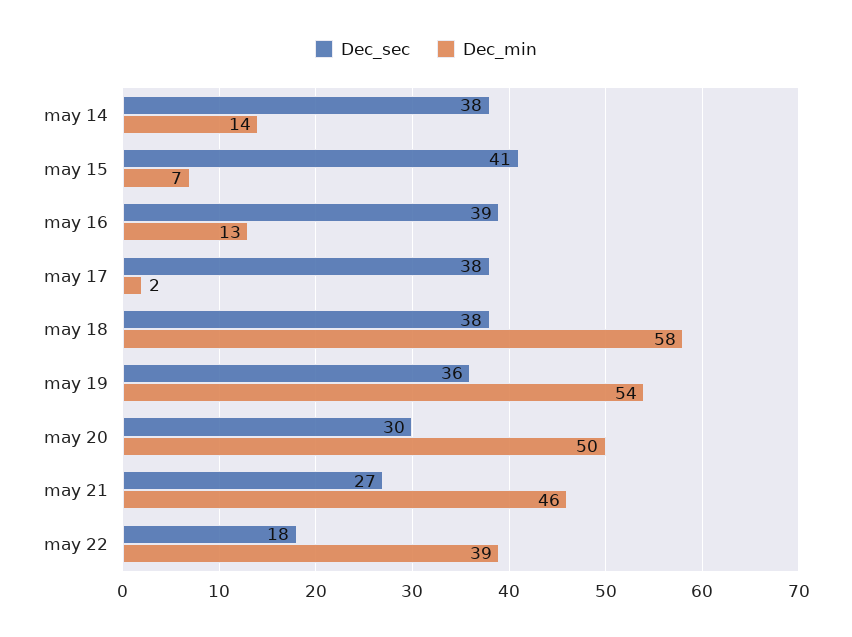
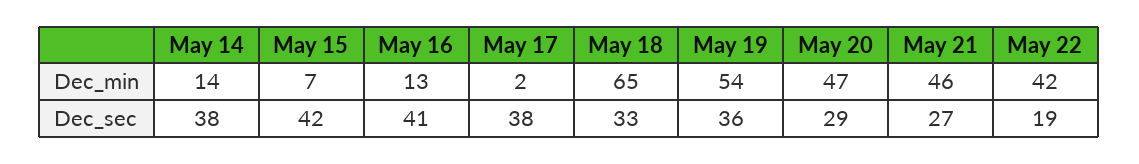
  {
    "Dec_sec": {
      "may 14": 38,
-     "may 15": 41,
+     "may 15": 42,
-     "may 16": 39,
+     "may 16": 41,
      "may 17": 38,
-     "may 18": 38,
+     "may 18": 33,
      "may 19": 36,
-     "may 20": 30,
+     "may 20": 29,
      "may 21": 27,
-     "may 22": 18
+     "may 22": 19
    },
    "Dec_min": {
      "may 14": 14,
      "may 15": 7,
      "may 16": 13,
      "may 17": 2,
-     "may 18": 58,
+     "may 18": 65,
      "may 19": 54,
-     "may 20": 50,
+     "may 20": 47,
      "may 21": 46,
-     "may 22": 39
+     "may 22": 42
    }
  }

